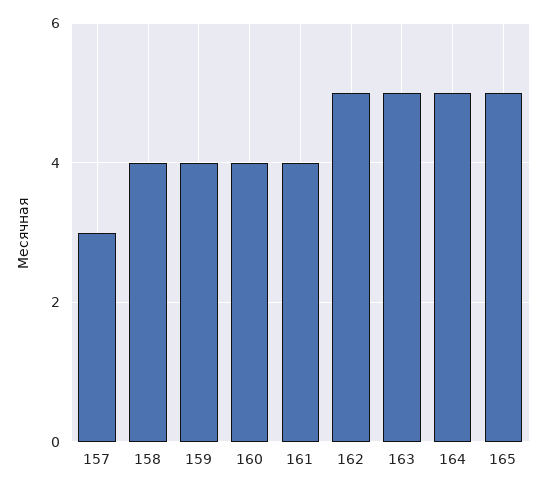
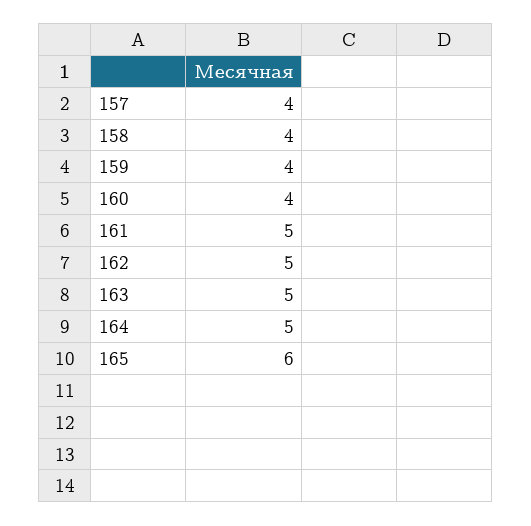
  {
-   "157": 3,
+   "157": 4,
    "158": 4,
    "159": 4,
    "160": 4,
-   "161": 4,
+   "161": 5,
    "162": 5,
    "163": 5,
    "164": 5,
-   "165": 5
+   "165": 6
  }

